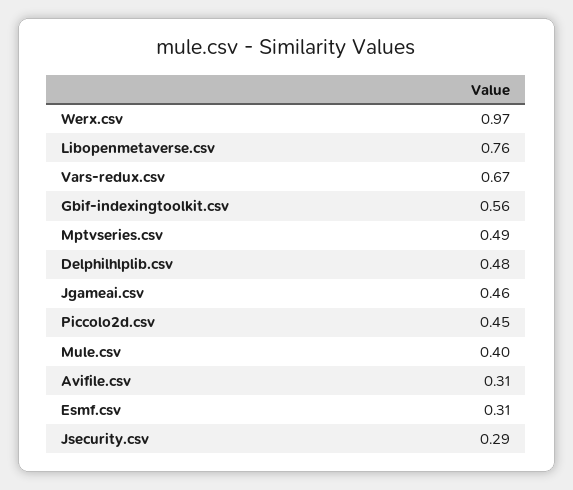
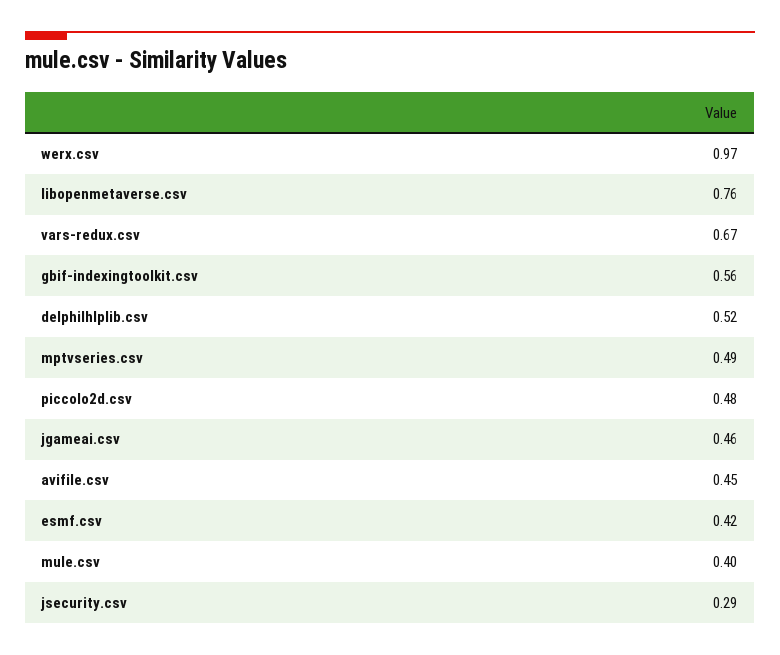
  {
    "Werx.csv": 0.97,
    "Libopenmetaverse.csv": 0.76,
    "Vars-redux.csv": 0.67,
    "Gbif-indexingtoolkit.csv": 0.56,
    "Mptvseries.csv": 0.49,
-   "Delphilhlplib.csv": 0.48,
+   "Delphilhlplib.csv": 0.52,
    "Jgameai.csv": 0.46,
-   "Piccolo2d.csv": 0.45,
+   "Piccolo2d.csv": 0.48,
    "Mule.csv": 0.4,
-   "Avifile.csv": 0.31,
+   "Avifile.csv": 0.45,
-   "Esmf.csv": 0.31,
+   "Esmf.csv": 0.42,
    "Jsecurity.csv": 0.29
  }

